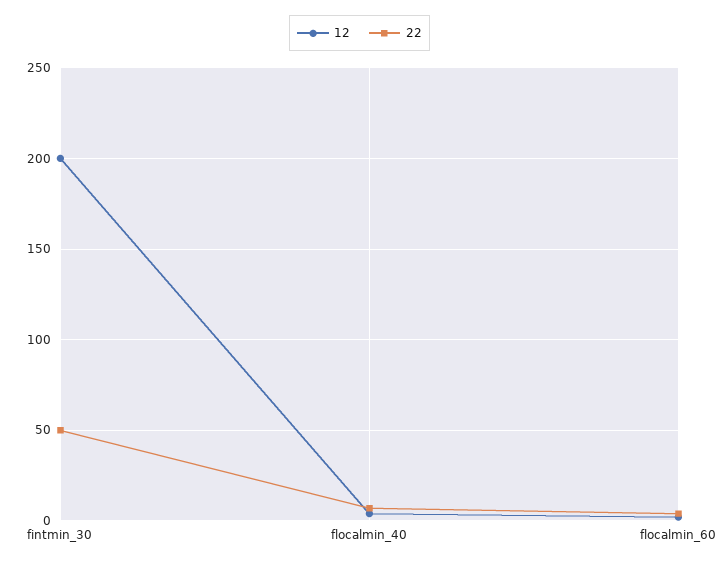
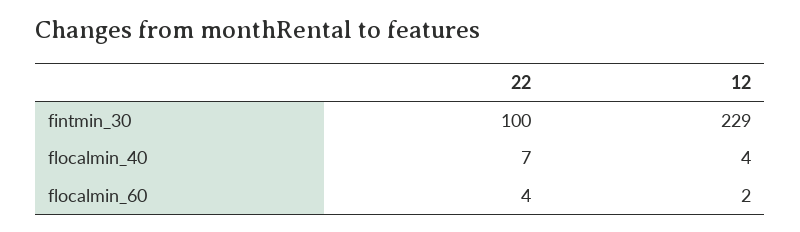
  {
    "12": {
-     "fintmin_30": 200,
+     "fintmin_30": 229,
      "flocalmin_40": 4,
      "flocalmin_60": 2
    },
    "22": {
-     "fintmin_30": 50,
+     "fintmin_30": 100,
      "flocalmin_40": 7,
      "flocalmin_60": 4
    }
  }

